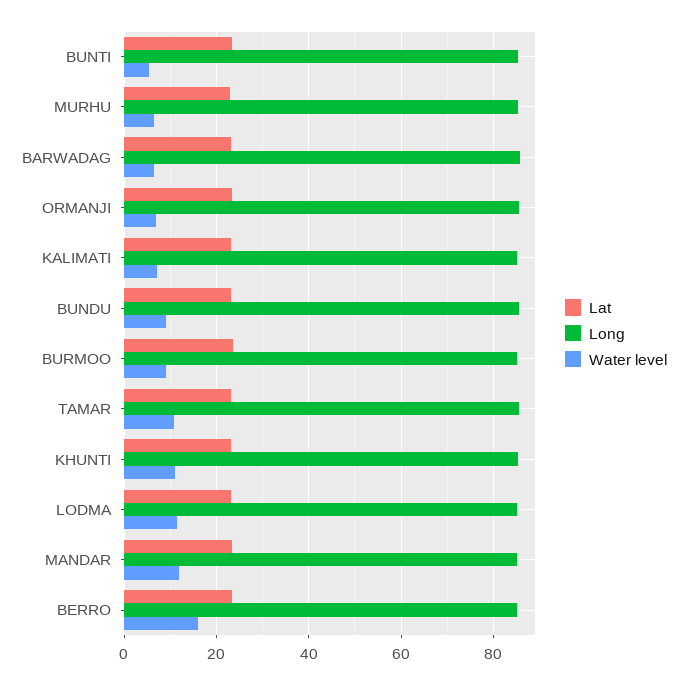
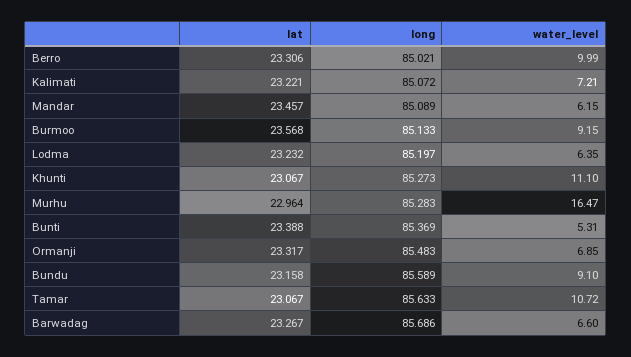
  {
    "Lat": {
      "BUNTI": 23.388,
      "MURHU": 22.964,
      "BARWADAG": 23.267,
      "ORMANJI": 23.317,
      "KALIMATI": 23.221,
      "BUNDU": 23.158,
      "BURMOO": 23.568,
      "TAMAR": 23.067,
      "KHUNTI": 23.067,
      "LODMA": 23.232,
      "MANDAR": 23.457,
      "BERRO": 23.306
    },
    "Long": {
      "BUNTI": 85.369,
      "MURHU": 85.283,
      "BARWADAG": 85.686,
      "ORMANJI": 85.483,
      "KALIMATI": 85.072,
      "BUNDU": 85.589,
      "BURMOO": 85.133,
      "TAMAR": 85.633,
      "KHUNTI": 85.273,
      "LODMA": 85.197,
      "MANDAR": 85.089,
      "BERRO": 85.021
    },
    "Water level": {
      "BUNTI": 5.31,
-     "MURHU": 6,
+     "MURHU": 16.47,
      "BARWADAG": 6.6,
      "ORMANJI": 6.85,
      "KALIMATI": 7.21,
      "BUNDU": 9.1,
      "BURMOO": 9.15,
      "TAMAR": 10.72,
      "KHUNTI": 11.1,
-     "LODMA": 12,
+     "LODMA": 6.35,
-     "MANDAR": 12,
+     "MANDAR": 6.15,
-     "BERRO": 16
+     "BERRO": 9.99
    }
  }

